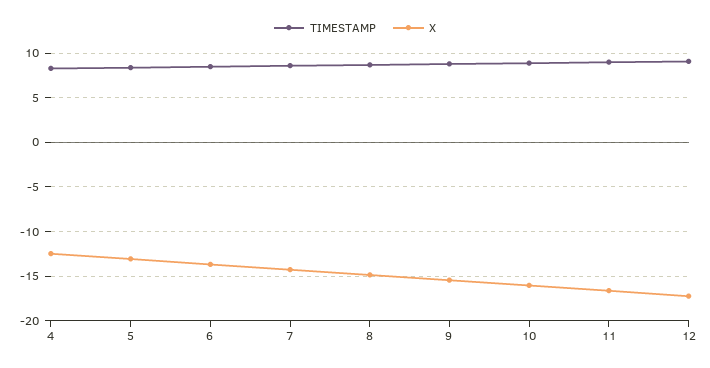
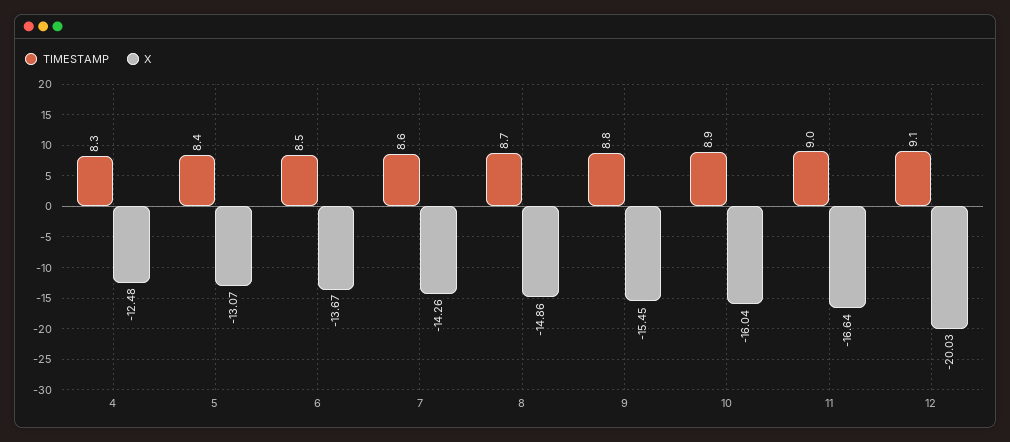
  {
    "TIMESTAMP": {
      "4": 8.3,
      "5": 8.4,
      "6": 8.5,
      "7": 8.6,
      "8": 8.7,
      "9": 8.8,
      "10": 8.9,
      "11": 9,
      "12": 9.1
    },
    "X": {
      "4": -12.48,
      "5": -13.07,
      "6": -13.67,
      "7": -14.26,
      "8": -14.86,
      "9": -15.45,
      "10": -16.04,
      "11": -16.64,
-     "12": -17
+     "12": -20.03
    }
  }

